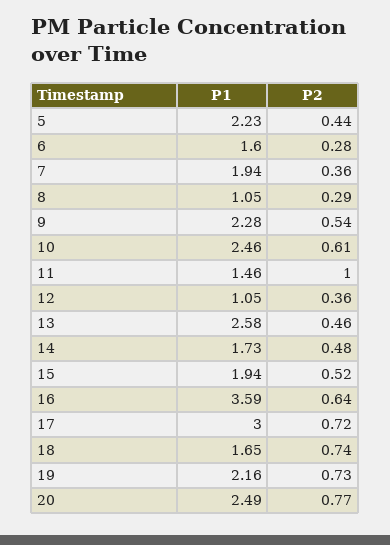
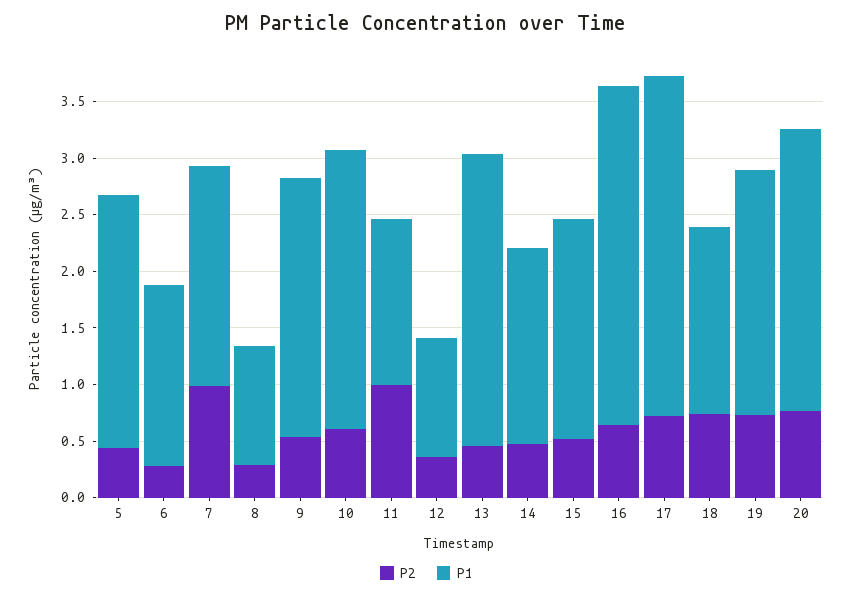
  {
    "P1": {
      "5": 2.23,
      "6": 1.6,
      "7": 1.94,
      "8": 1.05,
      "9": 2.28,
      "10": 2.46,
      "11": 1.46,
      "12": 1.05,
      "13": 2.58,
      "14": 1.73,
      "15": 1.94,
-     "16": 3.59,
+     "16": 3,
      "17": 3,
      "18": 1.65,
      "19": 2.16,
      "20": 2.49
    },
    "P2": {
      "5": 0.44,
      "6": 0.28,
-     "7": 0.36,
+     "7": 1,
      "8": 0.29,
      "9": 0.54,
      "10": 0.61,
      "11": 1,
      "12": 0.36,
      "13": 0.46,
      "14": 0.48,
      "15": 0.52,
      "16": 0.64,
      "17": 0.72,
      "18": 0.74,
      "19": 0.73,
      "20": 0.77
    }
  }

